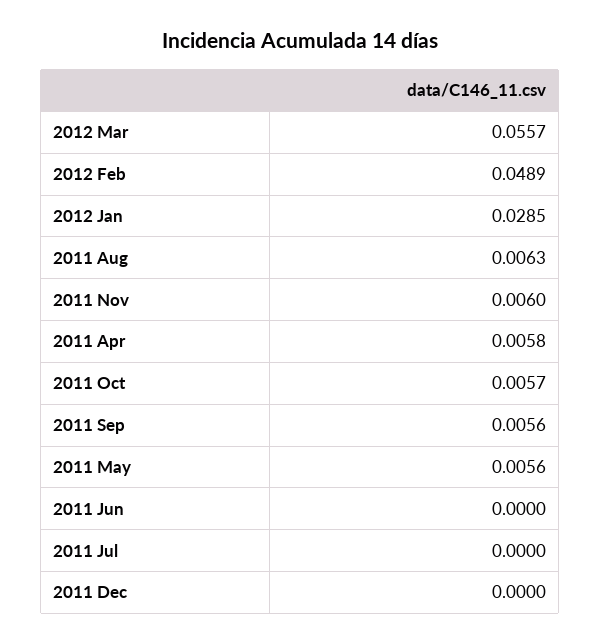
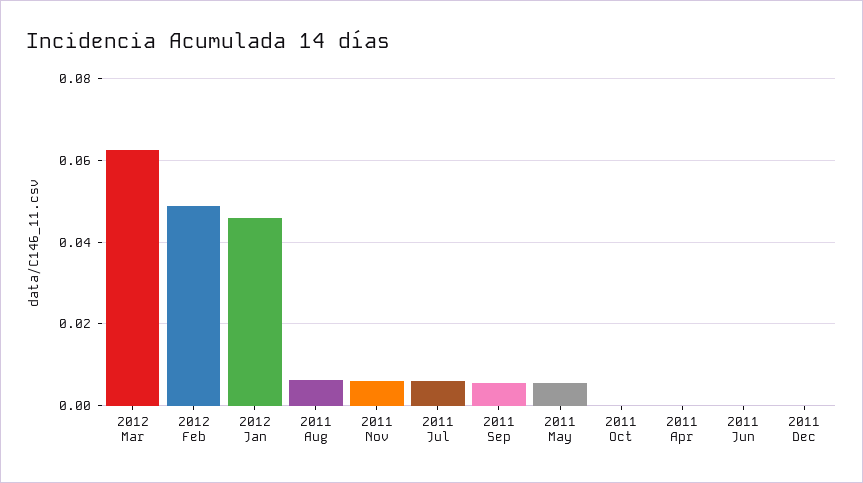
  {
-   "2012 Mar": 0.0557,
+   "2012 Mar": 0.062,
    "2012 Feb": 0.0489,
-   "2012 Jan": 0.0285,
+   "2012 Jan": 0.046,
    "2011 Aug": 0.0063,
    "2011 Nov": 0.006,
-   "2011 Apr": 0.0058,
+   "2011 Apr": 0,
-   "2011 Oct": 0.0057,
+   "2011 Oct": 0,
    "2011 Sep": 0.0056,
    "2011 May": 0.0056,
    "2011 Jun": 0,
-   "2011 Jul": 0,
+   "2011 Jul": 0.006,
    "2011 Dec": 0
  }

